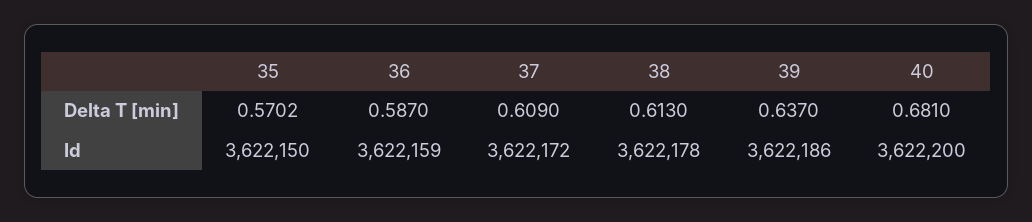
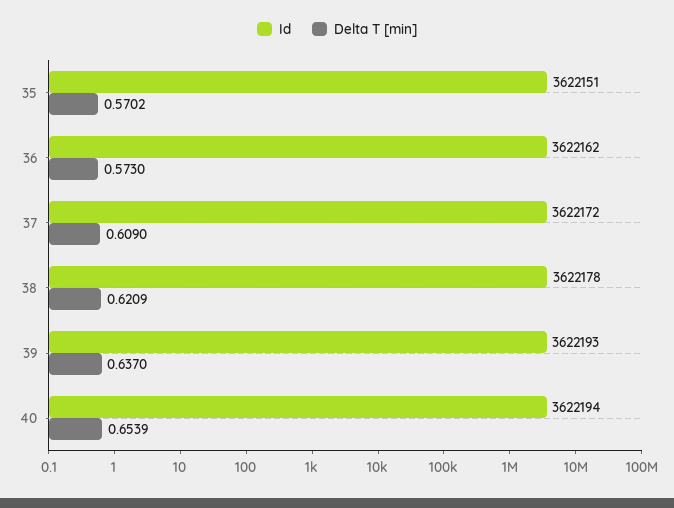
  {
    "Delta T [min]": {
      "35": 0.5702,
-     "36": 0.587,
+     "36": 0.573,
      "37": 0.609,
-     "38": 0.613,
+     "38": 0.6209,
      "39": 0.637,
-     "40": 0.681
+     "40": 0.6539
    },
    "Id": {
-     "35": 3622150,
+     "35": 3622151,
-     "36": 3622159,
+     "36": 3622162,
      "37": 3622172,
      "38": 3622178,
-     "39": 3622186,
+     "39": 3622193,
-     "40": 3622200
+     "40": 3622194
    }
  }

